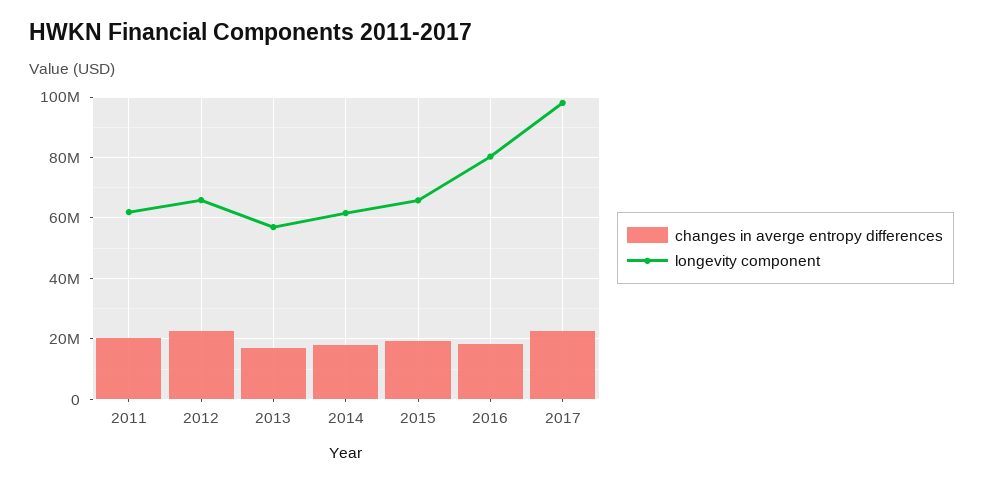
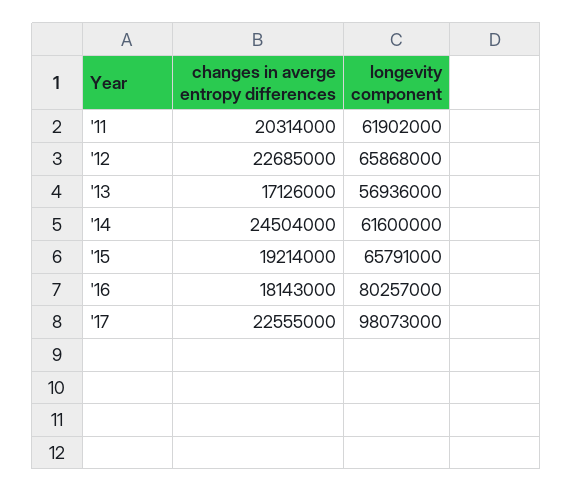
  {
    "changes in averge entropy differences": {
      "2011": 20314000,
      "2012": 22685000,
      "2013": 17126000,
-     "2014": 18000000,
+     "2014": 24504000,
      "2015": 19214000,
      "2016": 18143000,
      "2017": 22555000
    },
    "longevity component": {
      "2011": 61902000,
      "2012": 65868000,
      "2013": 56936000,
      "2014": 61600000,
      "2015": 65791000,
      "2016": 80257000,
      "2017": 98073000
    }
  }

